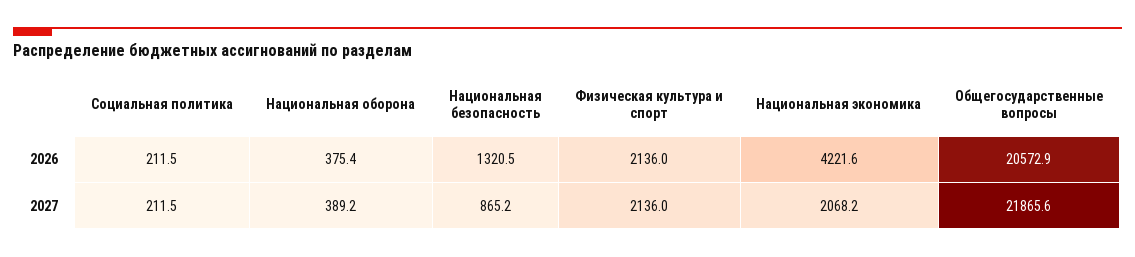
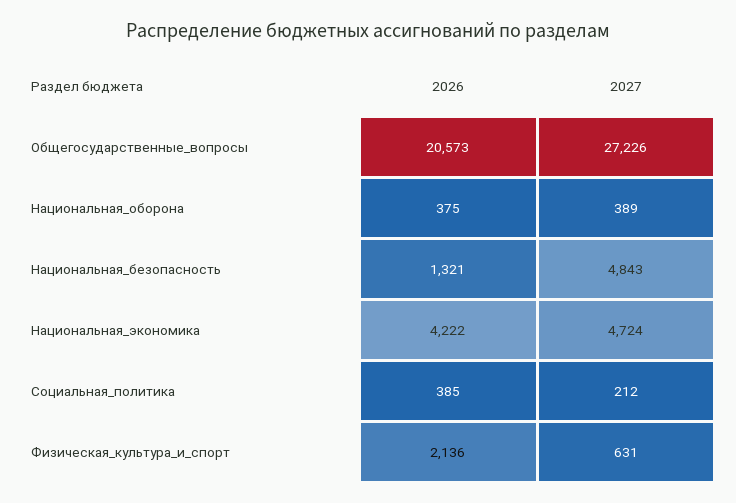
  {
    "Социальная политика": {
-     "2026": 211.5,
+     "2026": 385,
      "2027": 211.5
    },
    "Национальная оборона": {
      "2026": 375.4,
      "2027": 389.2
    },
    "Национальная безопасность": {
      "2026": 1320.5,
-     "2027": 865.2
+     "2027": 4843
    },
    "Физическая культура и спорт": {
      "2026": 2136,
-     "2027": 2136
+     "2027": 631
    },
    "Национальная экономика": {
      "2026": 4221.6,
-     "2027": 2068.2
+     "2027": 4724
    },
    "Общегосударственные вопросы": {
      "2026": 20572.9,
-     "2027": 21865.6
+     "2027": 27226
    }
  }

